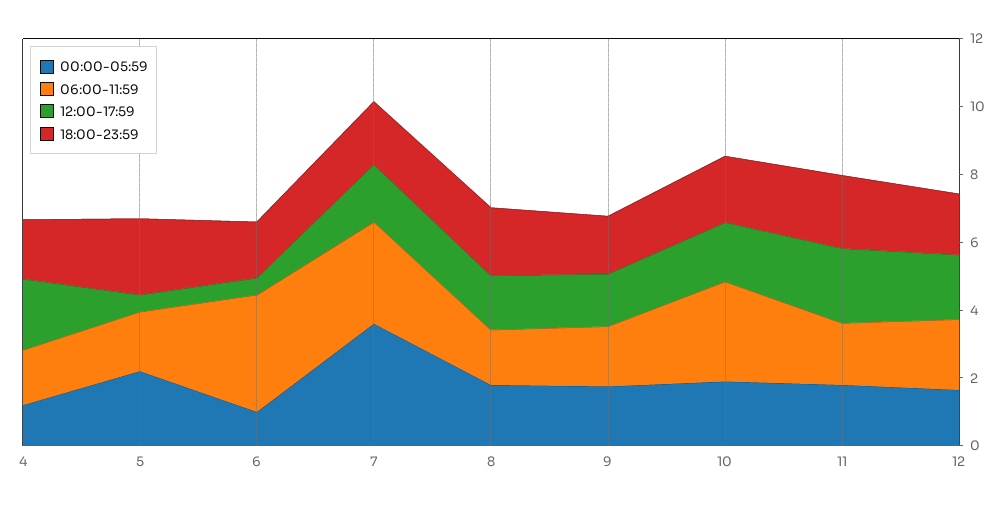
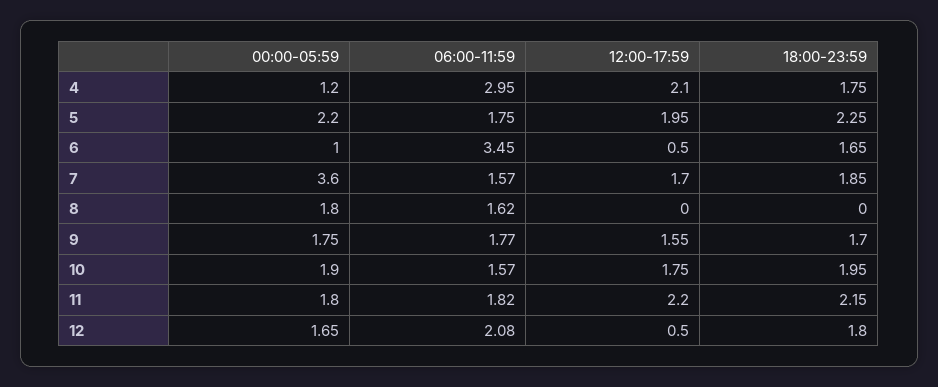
  {
    "00:00-05:59": {
      "4": 1.2,
      "5": 2.2,
      "6": 1,
      "7": 3.6,
      "8": 1.8,
      "9": 1.75,
      "10": 1.9,
      "11": 1.8,
      "12": 1.65
    },
    "06:00-11:59": {
-     "4": 1.5,
+     "4": 2.95,
      "5": 1.75,
      "6": 3.45,
-     "7": 3,
+     "7": 1.57,
      "8": 1.62,
      "9": 1.77,
-     "10": 3,
+     "10": 1.57,
      "11": 1.82,
      "12": 2.08
    },
    "12:00-17:59": {
      "4": 2.1,
-     "5": 0.5,
+     "5": 1.95,
      "6": 0.5,
      "7": 1.7,
-     "8": 1.5,
+     "8": 0,
      "9": 1.55,
      "10": 1.75,
      "11": 2.2,
-     "12": 2
+     "12": 0.5
    },
    "18:00-23:59": {
      "4": 1.75,
      "5": 2.25,
      "6": 1.65,
      "7": 1.85,
-     "8": 2,
+     "8": 0,
      "9": 1.7,
      "10": 1.95,
      "11": 2.15,
      "12": 1.8
    }
  }

